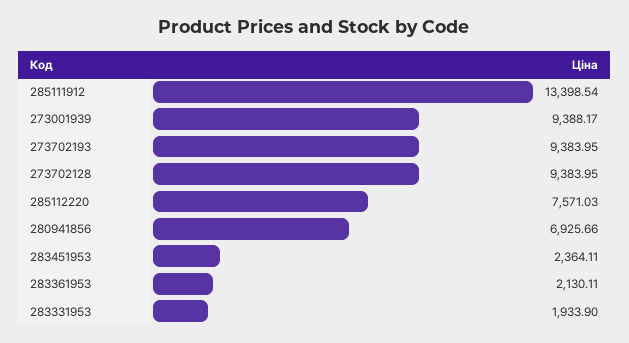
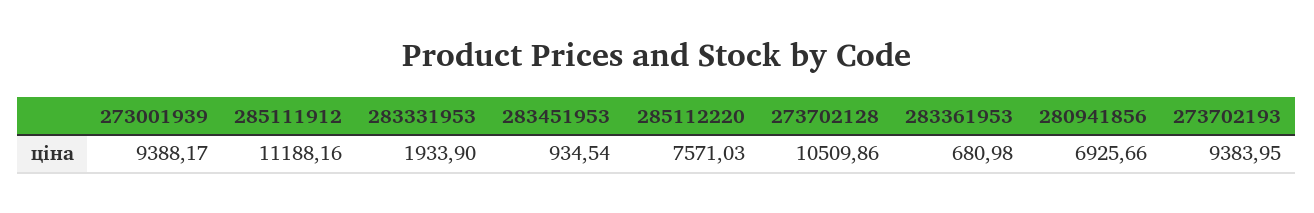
  {
-   "285111912": 13398.54,
+   "285111912": 11188.16,
    "273001939": 9388.17,
    "273702193": 9383.95,
-   "273702128": 9383.95,
+   "273702128": 10509.86,
    "285112220": 7571.03,
    "280941856": 6925.66,
-   "283451953": 2364.11,
+   "283451953": 934.54,
-   "283361953": 2130.11,
+   "283361953": 680.98,
    "283331953": 1933.9
  }

